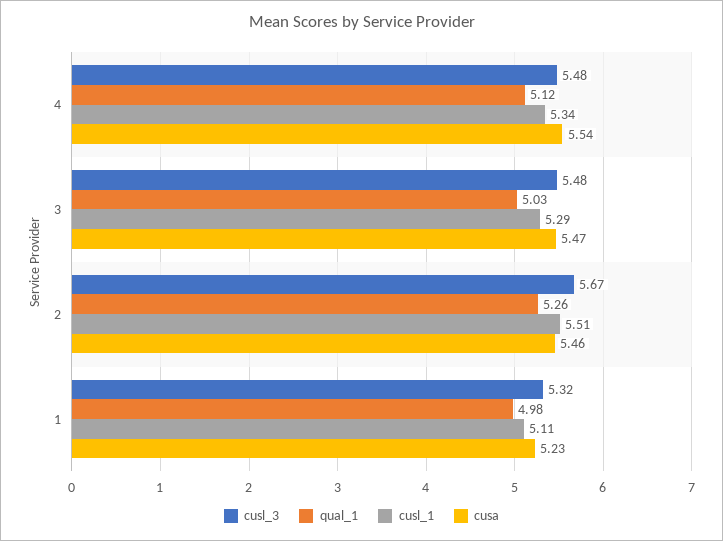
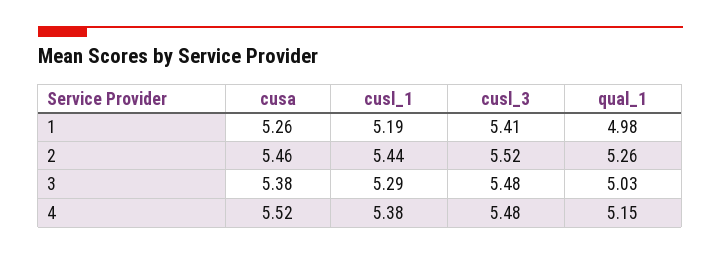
  {
    "cusl_3": {
      "4": 5.48,
      "3": 5.48,
-     "2": 5.67,
+     "2": 5.52,
-     "1": 5.32
+     "1": 5.41
    },
    "qual_1": {
-     "4": 5.12,
+     "4": 5.15,
      "3": 5.03,
      "2": 5.26,
      "1": 4.98
    },
    "cusl_1": {
-     "4": 5.34,
+     "4": 5.38,
      "3": 5.29,
-     "2": 5.51,
+     "2": 5.44,
-     "1": 5.11
+     "1": 5.19
    },
    "cusa": {
-     "4": 5.54,
+     "4": 5.52,
-     "3": 5.47,
+     "3": 5.38,
      "2": 5.46,
-     "1": 5.23
+     "1": 5.26
    }
  }

